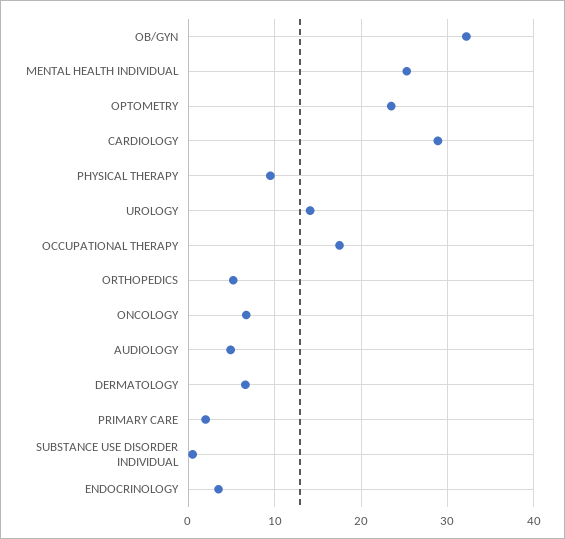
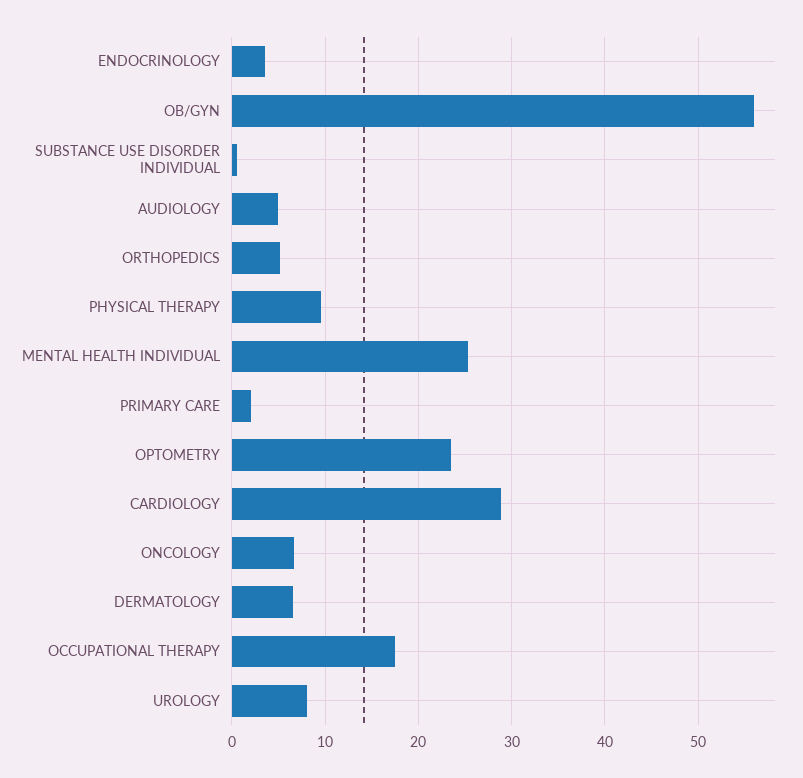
  {
-   "OB/GYN": 32,
+   "OB/GYN": 56,
    "MENTAL HEALTH INDIVIDUAL": 25,
    "OPTOMETRY": 24,
    "CARDIOLOGY": 29,
    "PHYSICAL THERAPY": 10,
-   "UROLOGY": 14,
+   "UROLOGY": 8,
    "OCCUPATIONAL THERAPY": 18,
    "ORTHOPEDICS": 5,
    "ONCOLOGY": 7,
    "AUDIOLOGY": 5,
    "DERMATOLOGY": 7,
    "PRIMARY CARE": 2,
    "SUBSTANCE USE DISORDER INDIVIDUAL": 1,
    "ENDOCRINOLOGY": 4
  }

